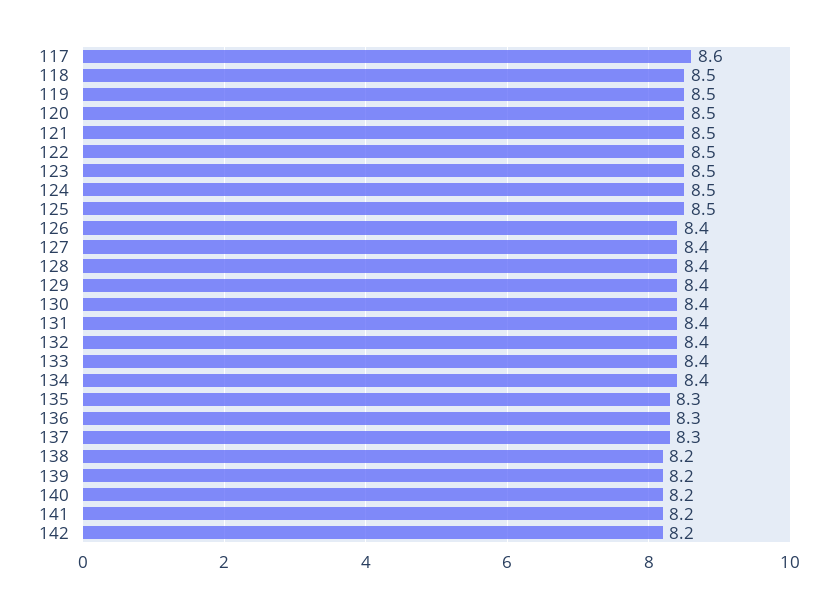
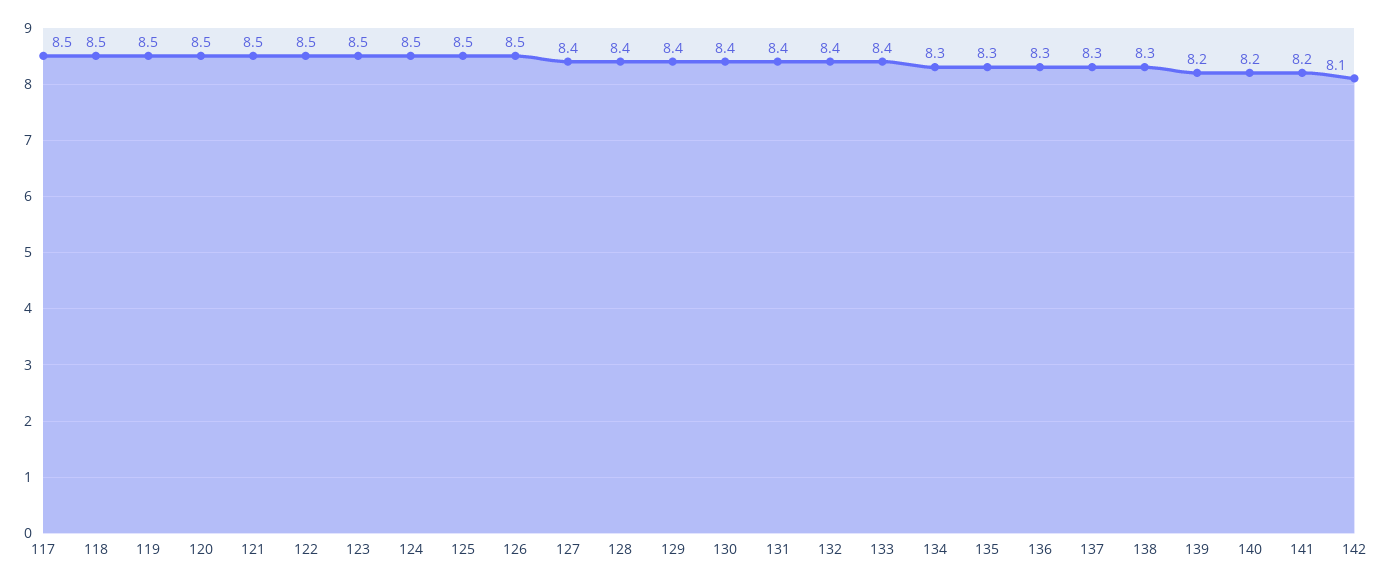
  {
-   "117": 8.6,
+   "117": 8.5,
    "118": 8.5,
    "119": 8.5,
    "120": 8.5,
    "121": 8.5,
    "122": 8.5,
    "123": 8.5,
    "124": 8.5,
    "125": 8.5,
-   "126": 8.4,
+   "126": 8.5,
    "127": 8.4,
    "128": 8.4,
    "129": 8.4,
    "130": 8.4,
    "131": 8.4,
    "132": 8.4,
    "133": 8.4,
-   "134": 8.4,
+   "134": 8.3,
    "135": 8.3,
    "136": 8.3,
    "137": 8.3,
-   "138": 8.2,
+   "138": 8.3,
    "139": 8.2,
    "140": 8.2,
    "141": 8.2,
-   "142": 8.2
+   "142": 8.1
  }

